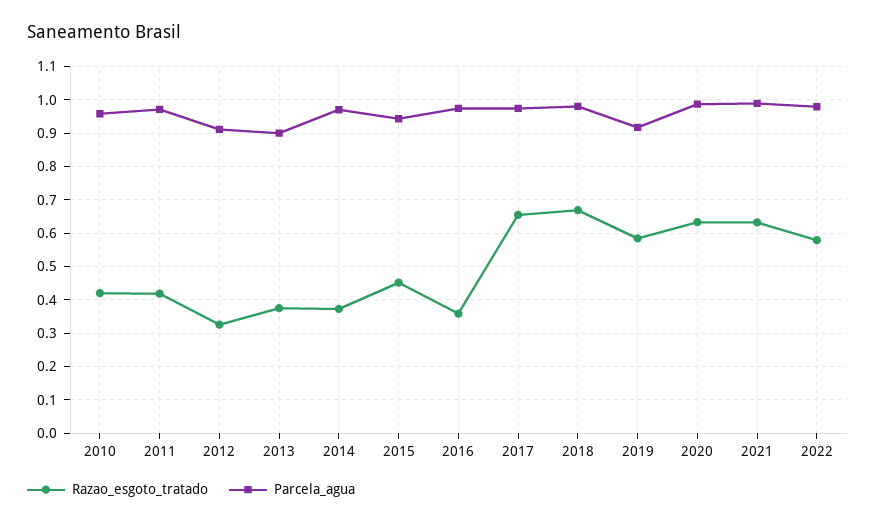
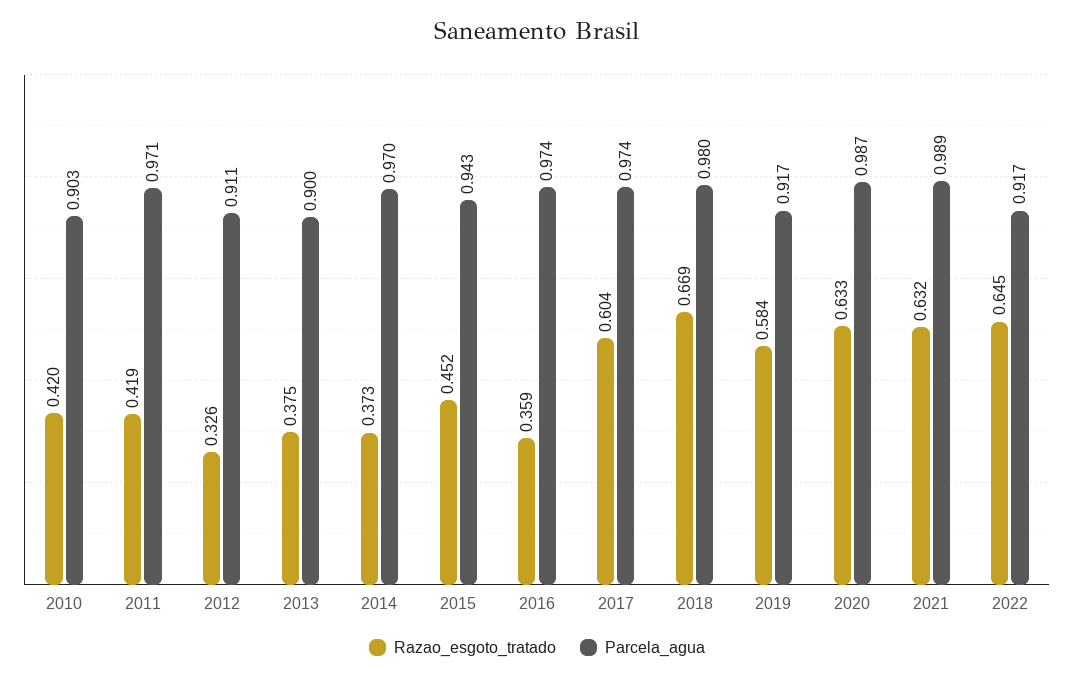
  {
    "Razao_esgoto_tratado": {
      "2010": 0.42,
      "2011": 0.419,
      "2012": 0.326,
      "2013": 0.375,
      "2014": 0.373,
      "2015": 0.452,
      "2016": 0.359,
-     "2017": 0.66,
+     "2017": 0.604,
      "2018": 0.669,
      "2019": 0.584,
      "2020": 0.633,
      "2021": 0.632,
-     "2022": 0.58
+     "2022": 0.645
    },
    "Parcela_agua": {
-     "2010": 0.96,
+     "2010": 0.903,
      "2011": 0.971,
      "2012": 0.911,
      "2013": 0.9,
      "2014": 0.97,
      "2015": 0.943,
      "2016": 0.974,
      "2017": 0.974,
      "2018": 0.98,
      "2019": 0.917,
      "2020": 0.987,
      "2021": 0.989,
-     "2022": 0.98
+     "2022": 0.917
    }
  }

